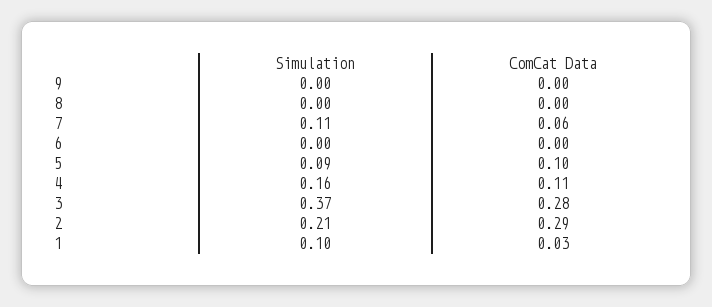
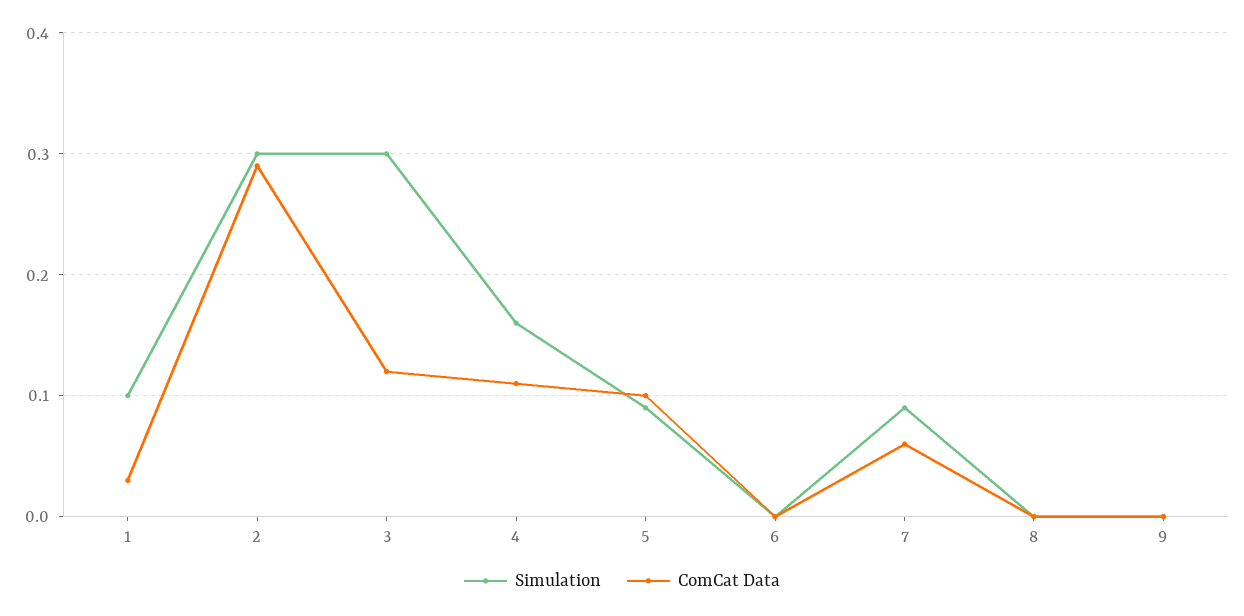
  {
    "Simulation": {
      "9": 0,
      "8": 0,
-     "7": 0.11,
+     "7": 0.09,
      "6": 0,
      "5": 0.09,
      "4": 0.16,
-     "3": 0.37,
+     "3": 0.3,
-     "2": 0.21,
+     "2": 0.3,
      "1": 0.1
    },
    "ComCat Data": {
      "9": 0,
      "8": 0,
      "7": 0.06,
      "6": 0,
      "5": 0.1,
      "4": 0.11,
-     "3": 0.28,
+     "3": 0.12,
      "2": 0.29,
      "1": 0.03
    }
  }

